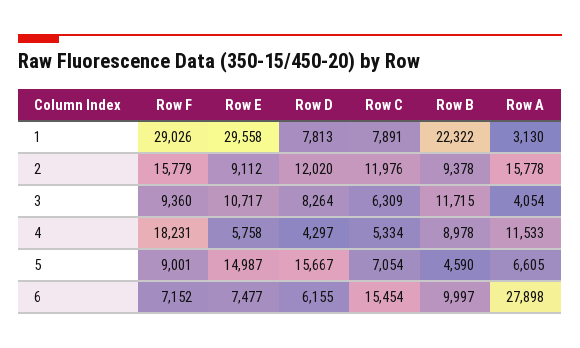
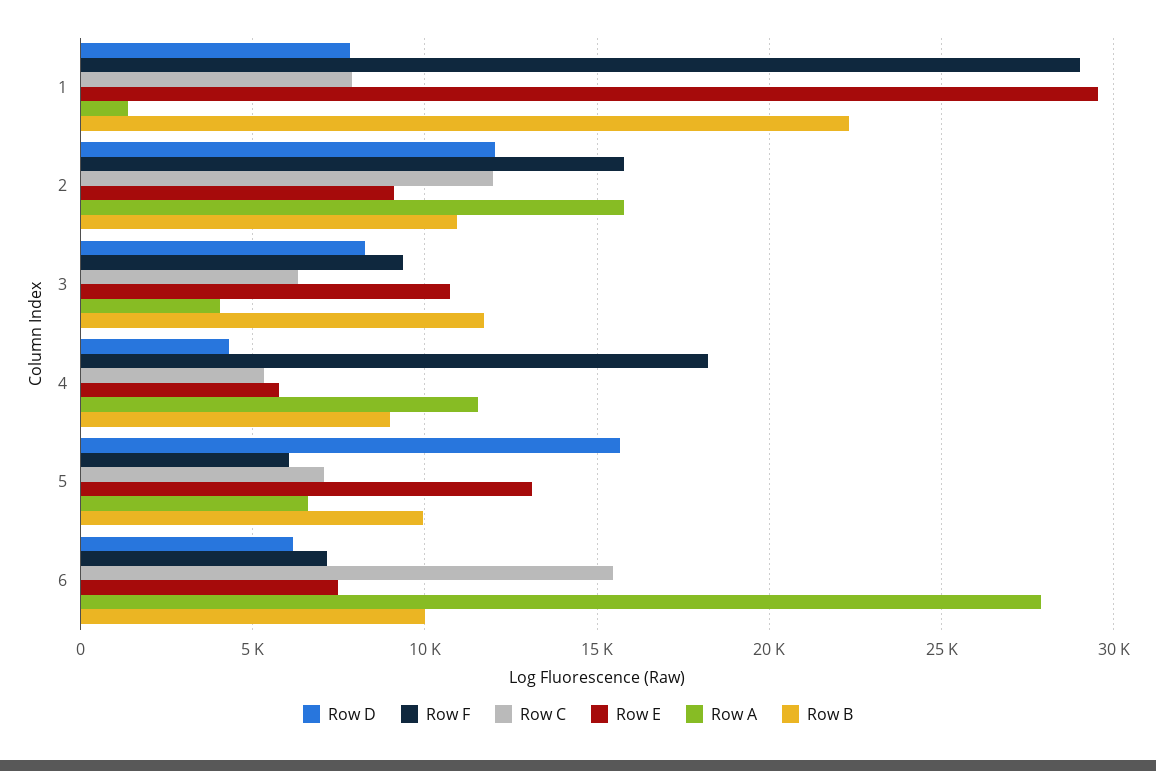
  {
    "Row F": {
      "1": 29026,
      "2": 15779,
      "3": 9360,
      "4": 18231,
-     "5": 9001,
+     "5": 6000,
      "6": 7152
    },
    "Row E": {
      "1": 29558,
      "2": 9112,
      "3": 10717,
      "4": 5758,
-     "5": 14987,
+     "5": 13000,
      "6": 7477
    },
    "Row D": {
      "1": 7813,
      "2": 12020,
      "3": 8264,
      "4": 4297,
      "5": 15667,
      "6": 6155
    },
    "Row C": {
      "1": 7891,
      "2": 11976,
      "3": 6309,
      "4": 5334,
      "5": 7054,
      "6": 15454
    },
    "Row B": {
      "1": 22322,
-     "2": 9378,
+     "2": 11000,
      "3": 11715,
      "4": 8978,
-     "5": 4590,
+     "5": 10000,
      "6": 9997
    },
    "Row A": {
-     "1": 3130,
+     "1": 1500,
      "2": 15778,
      "3": 4054,
      "4": 11533,
      "5": 6605,
      "6": 27898
    }
  }

